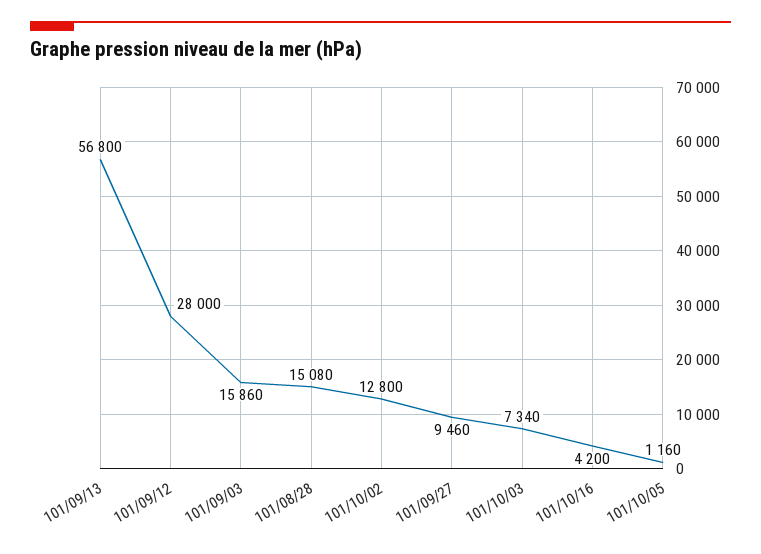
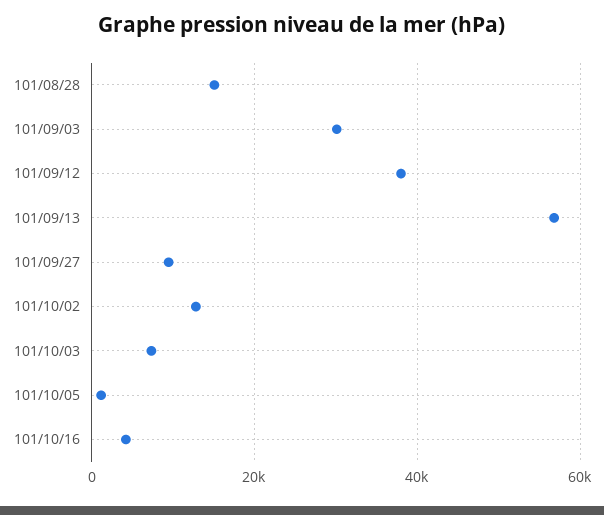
  {
    "101/09/13": 56800,
-   "101/09/12": 28000,
+   "101/09/12": 38000,
-   "101/09/03": 15860,
+   "101/09/03": 30000,
    "101/08/28": 15080,
    "101/10/02": 12800,
    "101/09/27": 9460,
    "101/10/03": 7340,
    "101/10/16": 4200,
    "101/10/05": 1160
  }

